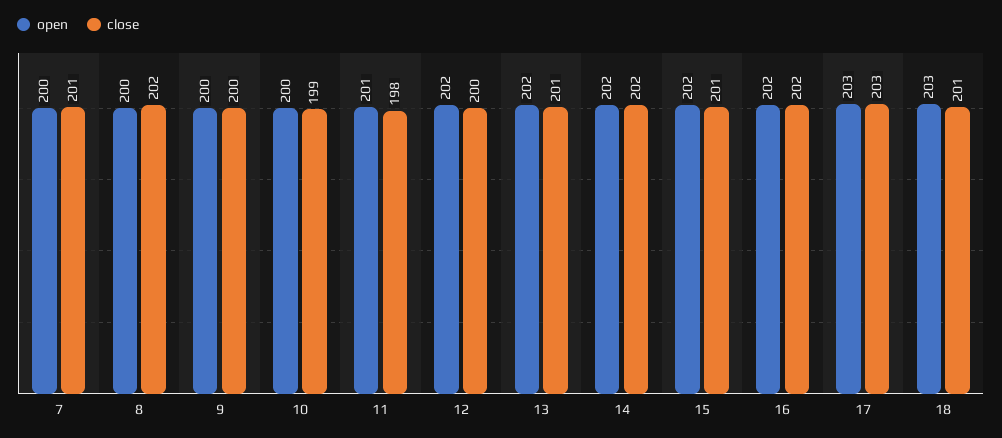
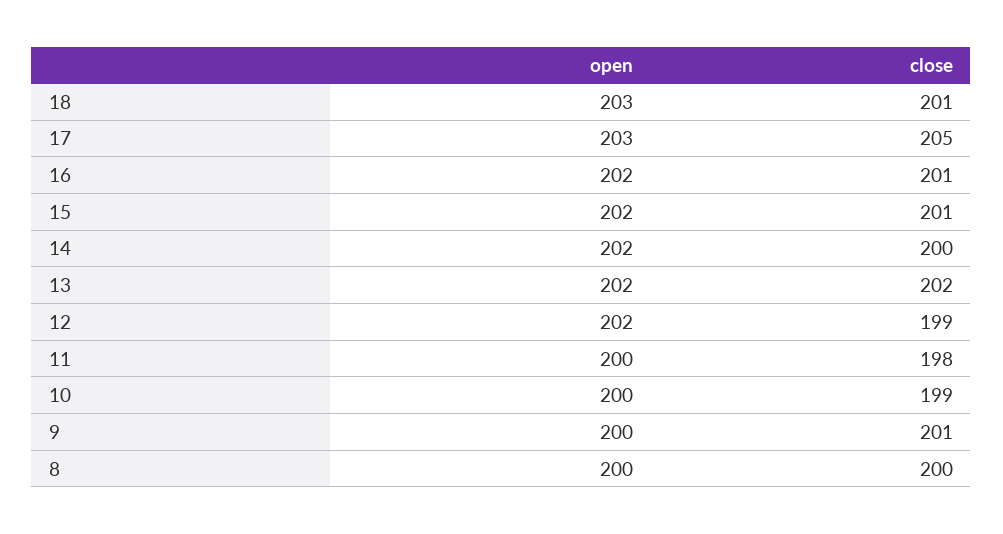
  {
    "open": {
-     "7": 200,
      "8": 200,
      "9": 200,
      "10": 200,
-     "11": 201,
+     "11": 200,
      "12": 202,
      "13": 202,
      "14": 202,
      "15": 202,
      "16": 202,
      "17": 203,
      "18": 203
    },
    "close": {
-     "7": 201,
-     "8": 202,
+     "8": 200,
-     "9": 200,
+     "9": 201,
      "10": 199,
      "11": 198,
-     "12": 200,
+     "12": 199,
-     "13": 201,
+     "13": 202,
-     "14": 202,
+     "14": 200,
      "15": 201,
-     "16": 202,
+     "16": 201,
-     "17": 203,
+     "17": 205,
      "18": 201
    }
  }

